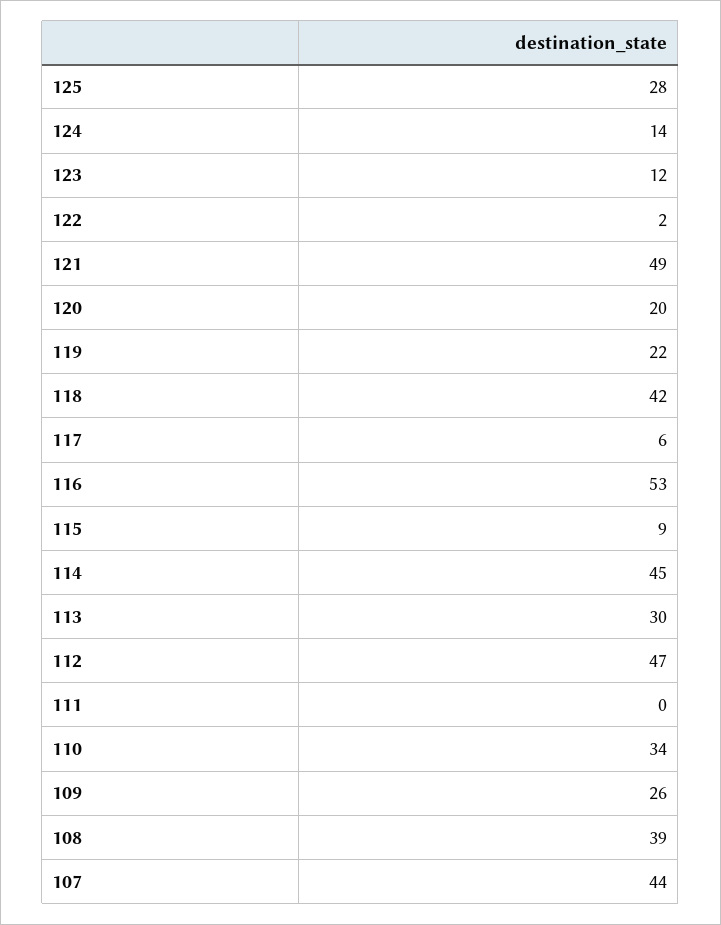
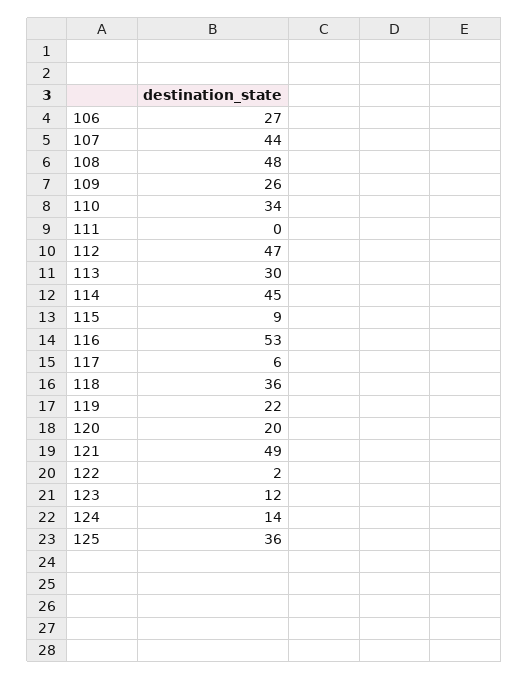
  {
-   "125": 28,
+   "125": 36,
    "124": 14,
    "123": 12,
    "122": 2,
    "121": 49,
    "120": 20,
    "119": 22,
-   "118": 42,
+   "118": 36,
    "117": 6,
    "116": 53,
    "115": 9,
    "114": 45,
    "113": 30,
    "112": 47,
    "111": 0,
    "110": 34,
    "109": 26,
-   "108": 39,
+   "108": 48,
-   "107": 44
+   "107": 44,
+   "106": 27
  }

